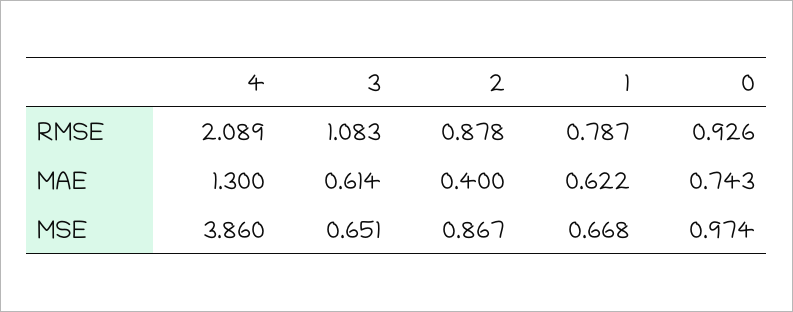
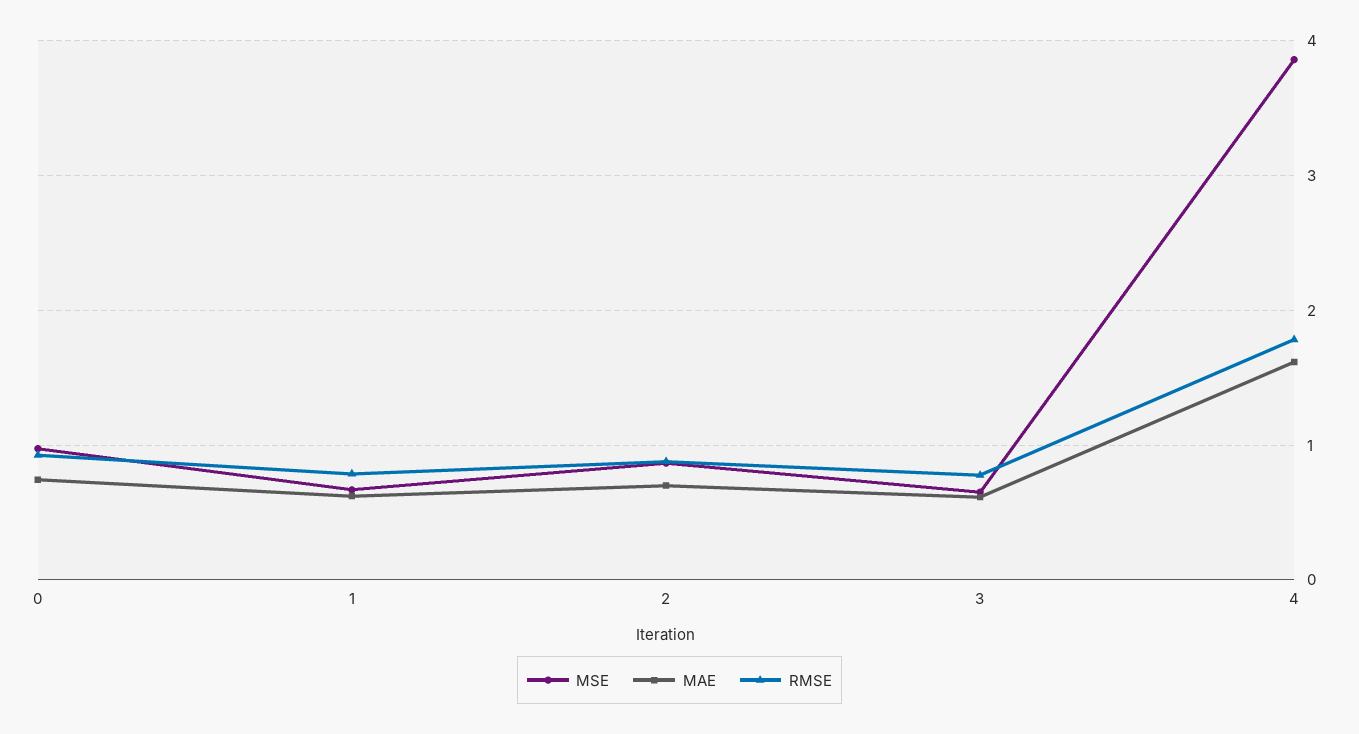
  {
    "RMSE": {
-     "4": 2.089,
+     "4": 1.8,
-     "3": 1.083,
+     "3": 0.8,
      "2": 0.878,
      "1": 0.787,
      "0": 0.926
    },
    "MAE": {
-     "4": 1.3,
+     "4": 1.6,
      "3": 0.614,
-     "2": 0.4,
+     "2": 0.7,
      "1": 0.622,
      "0": 0.743
    },
    "MSE": {
      "4": 3.86,
      "3": 0.651,
      "2": 0.867,
      "1": 0.668,
      "0": 0.974
    }
  }

